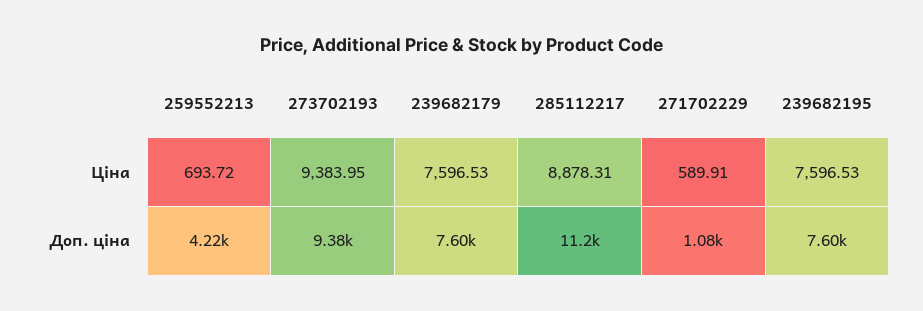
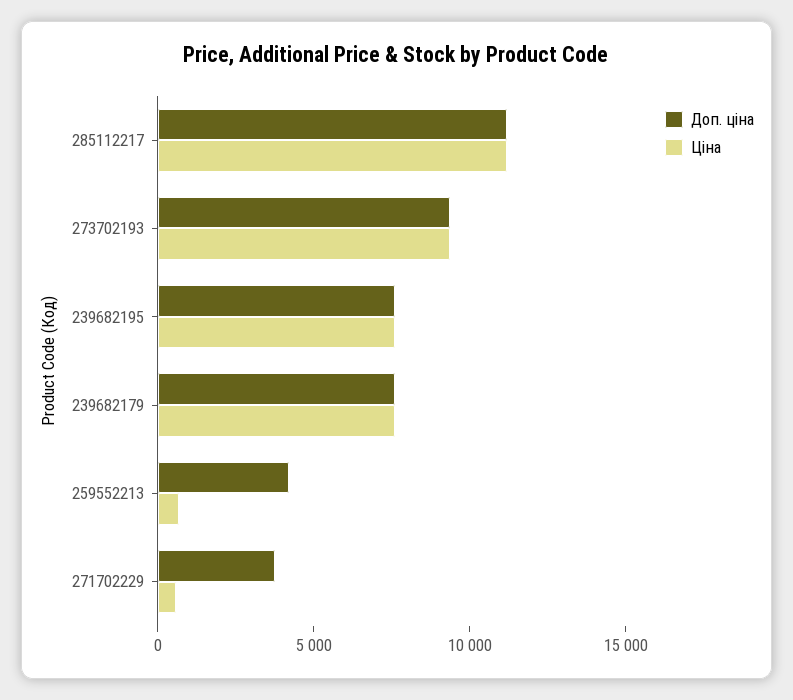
  {
    "Ціна": {
      "259552213": 693.72,
      "273702193": 9383.95,
      "239682179": 7596.53,
-     "285112217": 8878.31,
+     "285112217": 11000,
      "271702229": 589.91,
      "239682195": 7596.53
    },
    "Доп. ціна": {
      "259552213": 4220,
      "273702193": 9380,
      "239682179": 7600,
      "285112217": 11200,
-     "271702229": 1080,
+     "271702229": 4000,
      "239682195": 7600
    }
  }

